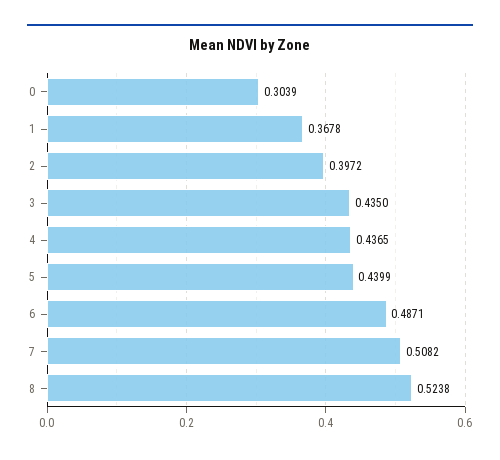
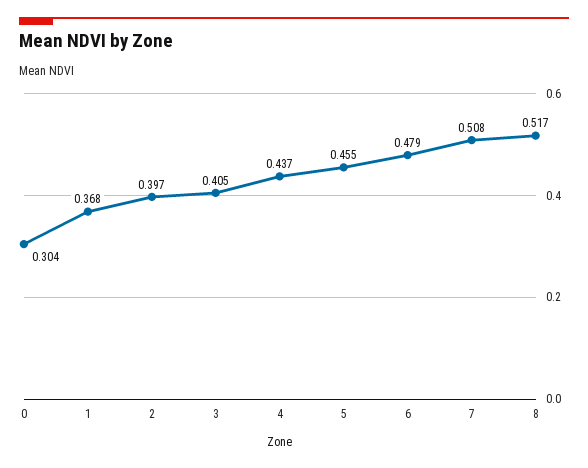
  {
    "0": 0.3039,
    "1": 0.3678,
    "2": 0.3972,
-   "3": 0.435,
+   "3": 0.405,
    "4": 0.4365,
-   "5": 0.4399,
+   "5": 0.455,
-   "6": 0.4871,
+   "6": 0.479,
    "7": 0.5082,
-   "8": 0.5238
+   "8": 0.517
  }

